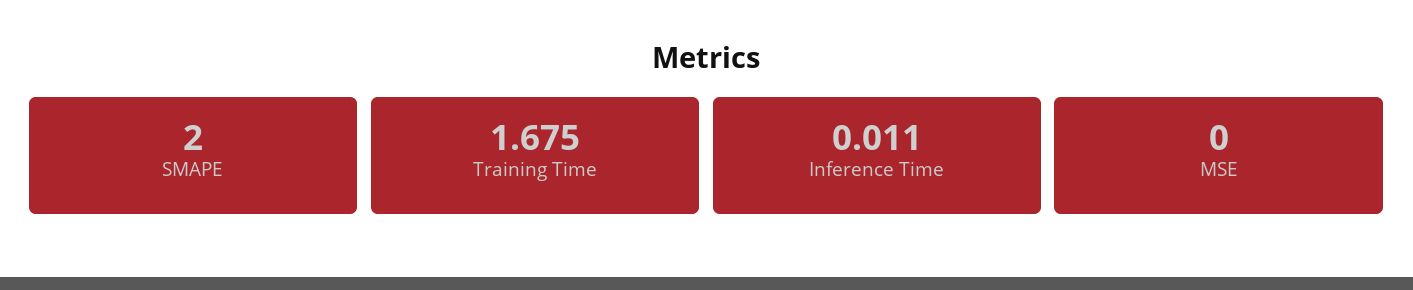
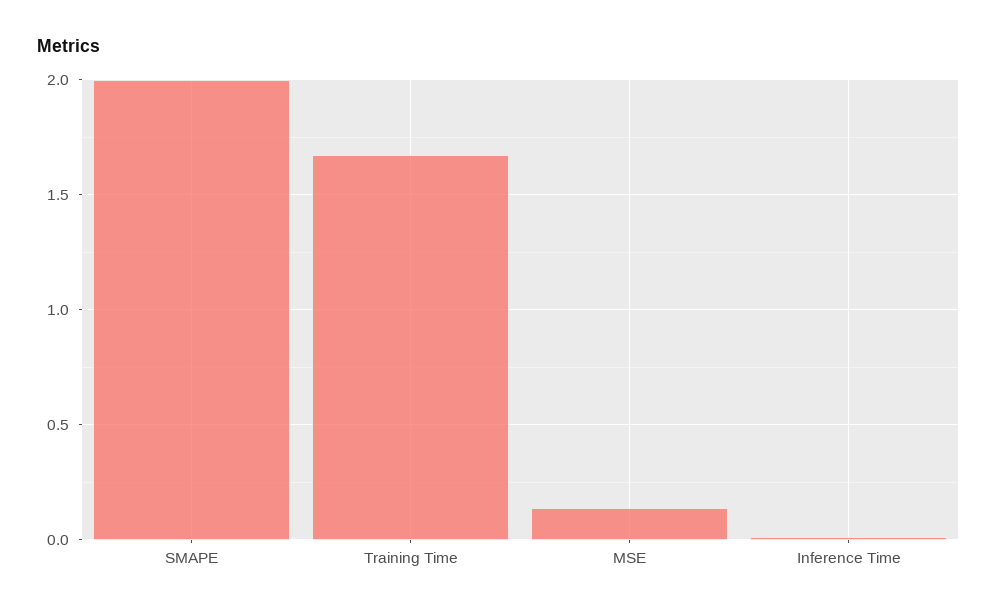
  {
    "SMAPE": 2,
    "Training Time": 1.675,
    "Inference Time": 0.011,
-   "MSE": 0
+   "MSE": 0.15
  }

